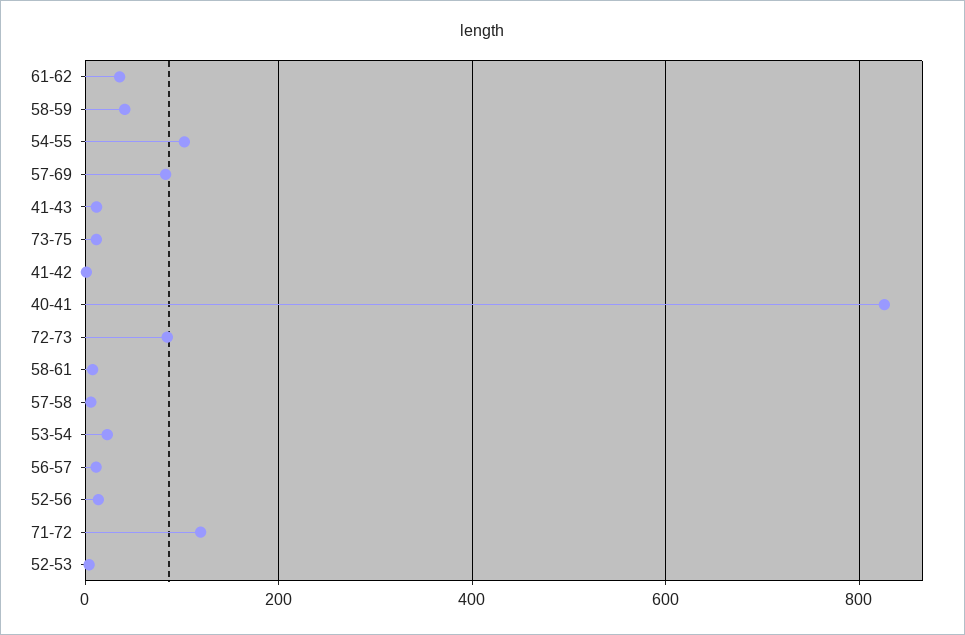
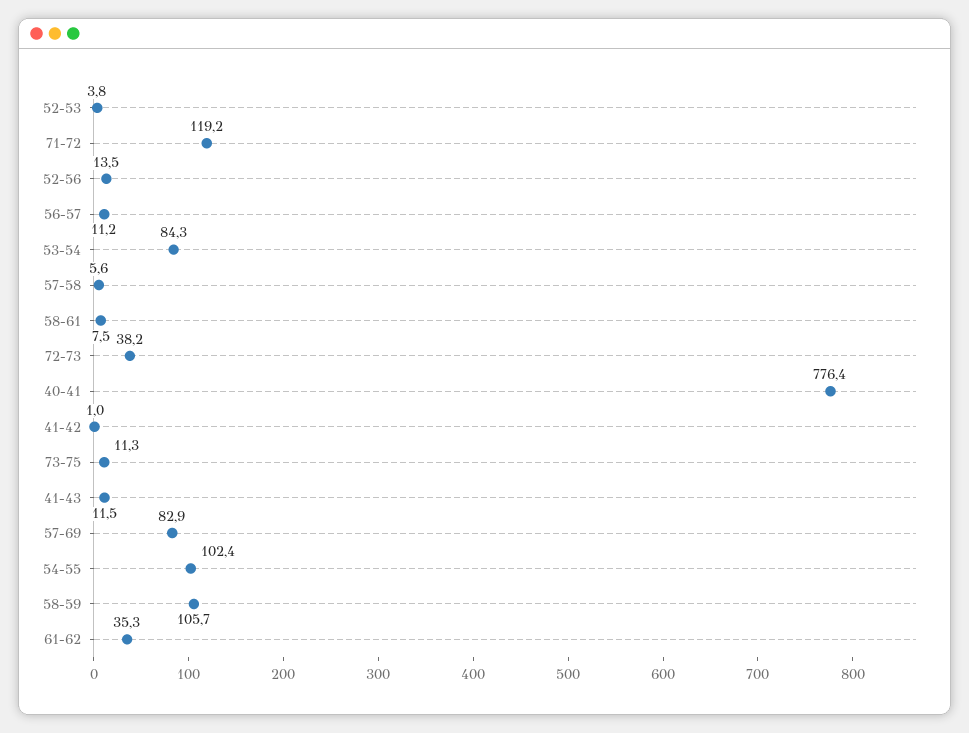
  {
    "61-62": 35.3,
-   "58-59": 40,
+   "58-59": 105.7,
    "54-55": 102.4,
    "57-69": 82.9,
    "41-43": 11.5,
    "73-75": 11.3,
    "41-42": 1,
-   "40-41": 820,
+   "40-41": 776.4,
-   "72-73": 80,
+   "72-73": 38.2,
    "58-61": 7.5,
    "57-58": 5.6,
-   "53-54": 20,
+   "53-54": 84.3,
    "56-57": 11.2,
    "52-56": 13.5,
    "71-72": 119.2,
    "52-53": 3.8
  }

